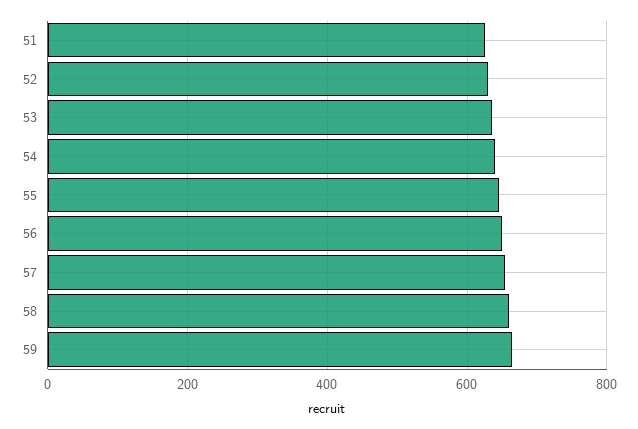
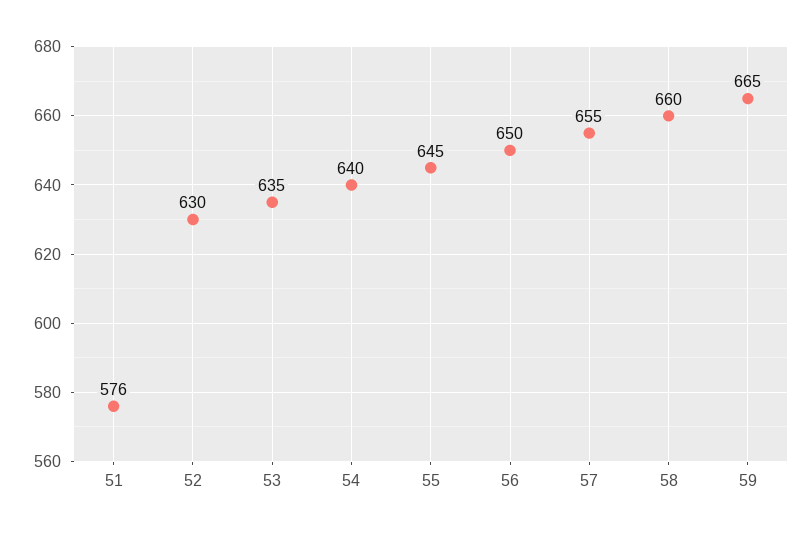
  {
-   "51": 620,
+   "51": 576,
    "52": 630,
    "53": 635,
    "54": 640,
    "55": 645,
    "56": 650,
    "57": 655,
    "58": 660,
    "59": 665
  }

